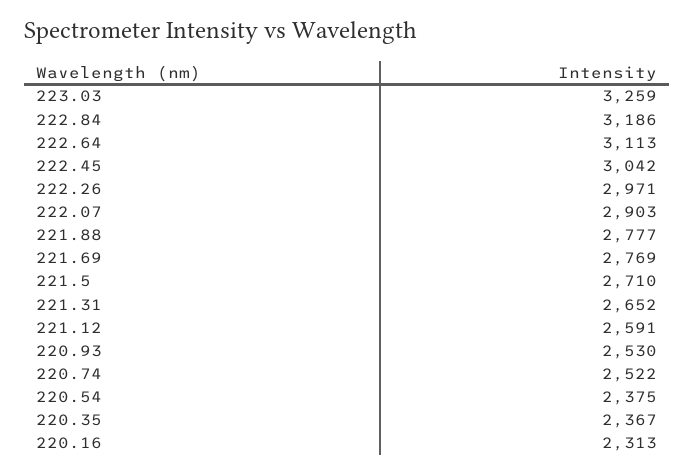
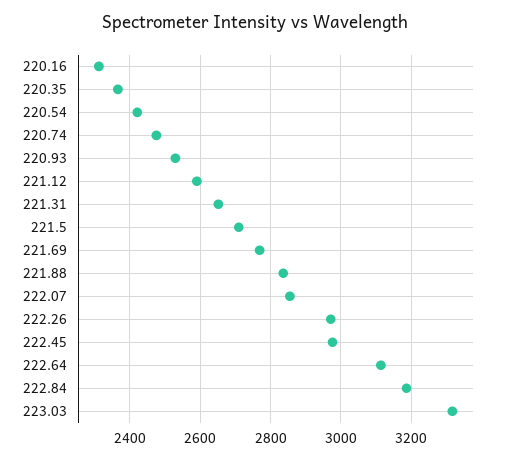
  {
-   "223.03": 3259,
+   "223.03": 3320,
    "222.84": 3186,
    "222.64": 3113,
-   "222.45": 3042,
+   "222.45": 2980,
    "222.26": 2971,
-   "222.07": 2903,
+   "222.07": 2860,
-   "221.88": 2777,
+   "221.88": 2840,
    "221.69": 2769,
    "221.5": 2710,
    "221.31": 2652,
    "221.12": 2591,
    "220.93": 2530,
-   "220.74": 2522,
+   "220.74": 2480,
-   "220.54": 2375,
+   "220.54": 2420,
    "220.35": 2367,
    "220.16": 2313
  }

